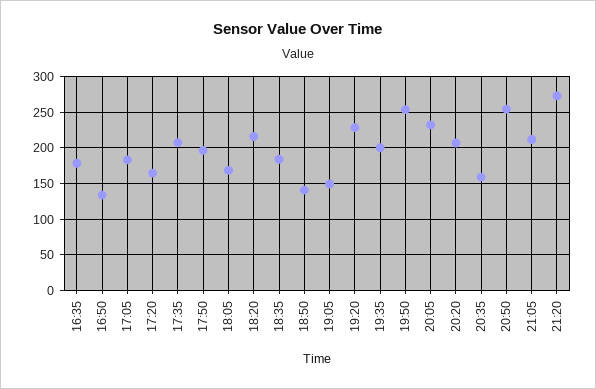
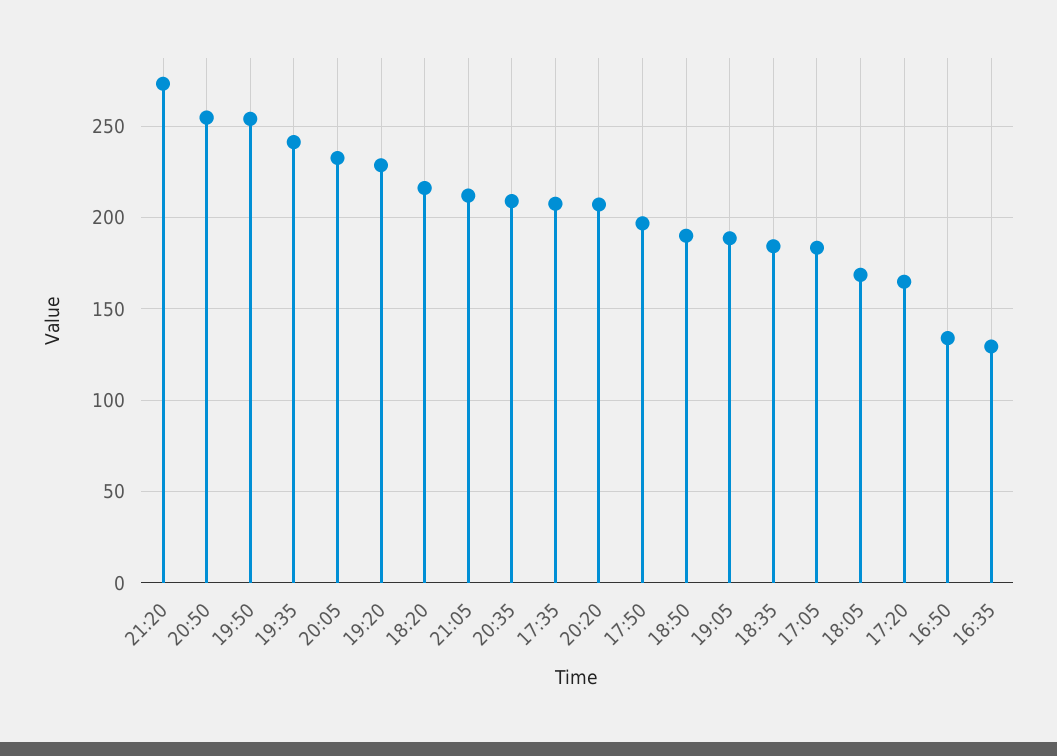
  {
-   "16:35": 180,
+   "16:35": 130,
    "16:50": 135,
    "17:05": 185,
    "17:20": 165,
    "17:35": 205,
    "17:50": 195,
    "18:05": 170,
    "18:20": 215,
    "18:35": 185,
-   "18:50": 140,
+   "18:50": 190,
-   "19:05": 150,
+   "19:05": 190,
    "19:20": 230,
-   "19:35": 200,
+   "19:35": 240,
    "19:50": 255,
    "20:05": 235,
    "20:20": 205,
-   "20:35": 160,
+   "20:35": 210,
    "20:50": 255,
    "21:05": 210,
    "21:20": 275
  }

